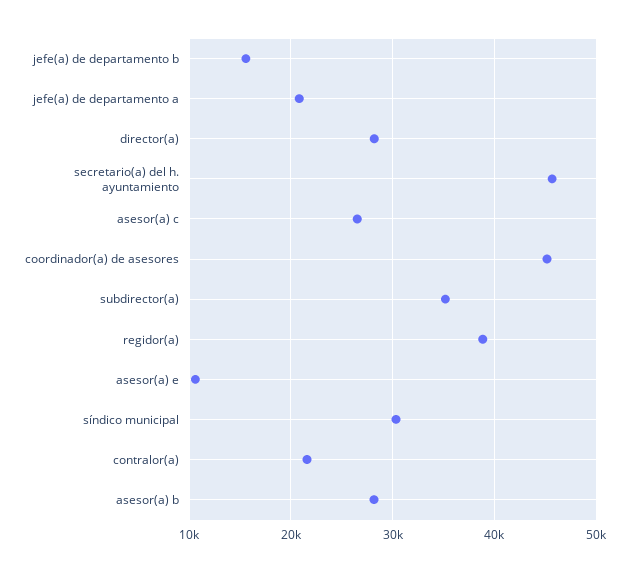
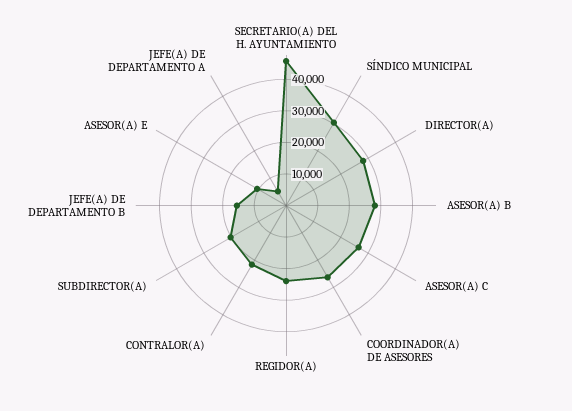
  {
    "jefe(a) de departamento b": 16000,
-   "jefe(a) de departamento a": 21000,
+   "jefe(a) de departamento a": 5000,
    "director(a)": 28000,
    "secretario(a) del h. ayuntamiento": 46000,
    "asesor(a) c": 27000,
-   "coordinador(a) de asesores": 45000,
+   "coordinador(a) de asesores": 25000,
-   "subdirector(a)": 35000,
+   "subdirector(a)": 20000,
-   "regidor(a)": 39000,
+   "regidor(a)": 25000,
    "asesor(a) e": 11000,
    "síndico municipal": 30000,
    "contralor(a)": 22000,
    "asesor(a) b": 28000
  }

